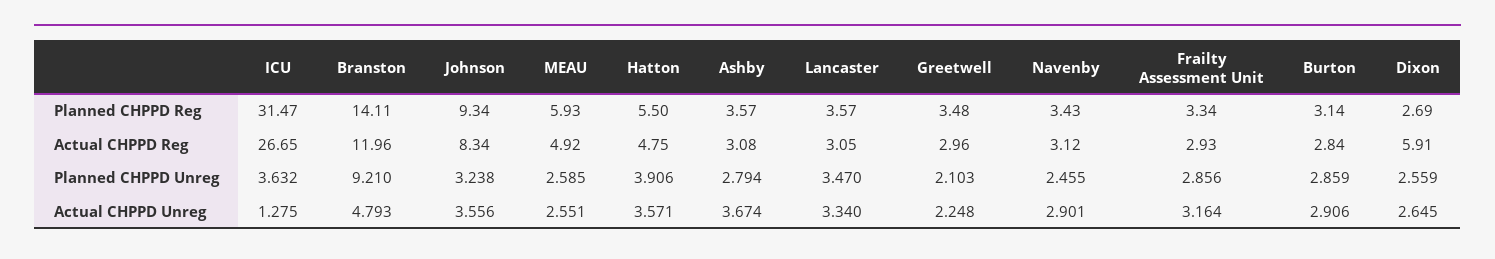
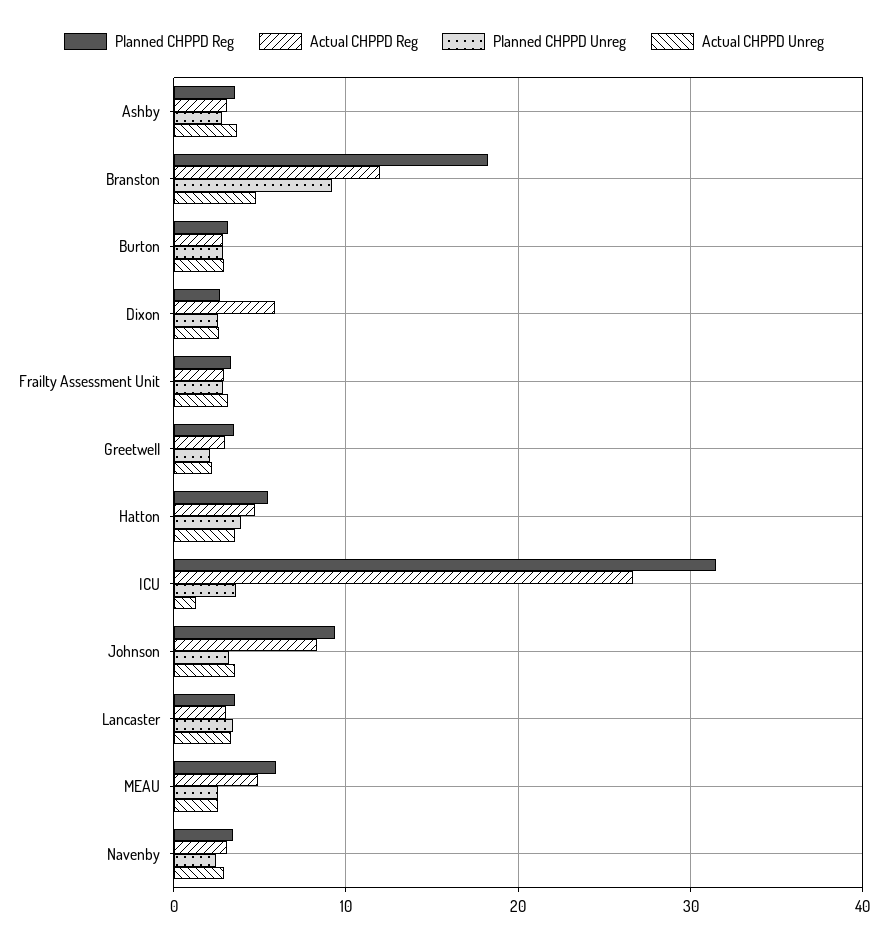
  {
    "Planned CHPPD Reg": {
      "ICU": 31.47,
-     "Branston": 14.11,
+     "Branston": 18,
      "Johnson": 9.34,
      "MEAU": 5.93,
      "Hatton": 5.5,
      "Ashby": 3.57,
      "Lancaster": 3.57,
      "Greetwell": 3.48,
      "Navenby": 3.43,
      "Frailty Assessment Unit": 3.34,
      "Burton": 3.14,
      "Dixon": 2.69
    },
    "Actual CHPPD Reg": {
      "ICU": 26.65,
      "Branston": 11.96,
      "Johnson": 8.34,
      "MEAU": 4.92,
      "Hatton": 4.75,
      "Ashby": 3.08,
      "Lancaster": 3.05,
      "Greetwell": 2.96,
      "Navenby": 3.12,
      "Frailty Assessment Unit": 2.93,
      "Burton": 2.84,
      "Dixon": 5.91
    },
    "Planned CHPPD Unreg": {
      "ICU": 3.632,
      "Branston": 9.21,
      "Johnson": 3.238,
      "MEAU": 2.585,
      "Hatton": 3.906,
      "Ashby": 2.794,
      "Lancaster": 3.47,
      "Greetwell": 2.103,
      "Navenby": 2.455,
      "Frailty Assessment Unit": 2.856,
      "Burton": 2.859,
      "Dixon": 2.559
    },
    "Actual CHPPD Unreg": {
      "ICU": 1.275,
      "Branston": 4.793,
      "Johnson": 3.556,
      "MEAU": 2.551,
      "Hatton": 3.571,
      "Ashby": 3.674,
      "Lancaster": 3.34,
      "Greetwell": 2.248,
      "Navenby": 2.901,
      "Frailty Assessment Unit": 3.164,
      "Burton": 2.906,
      "Dixon": 2.645
    }
  }

